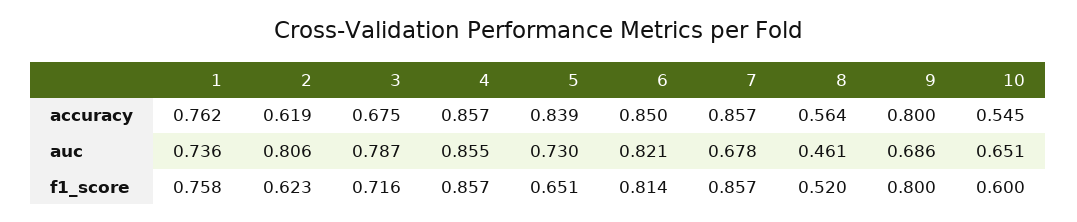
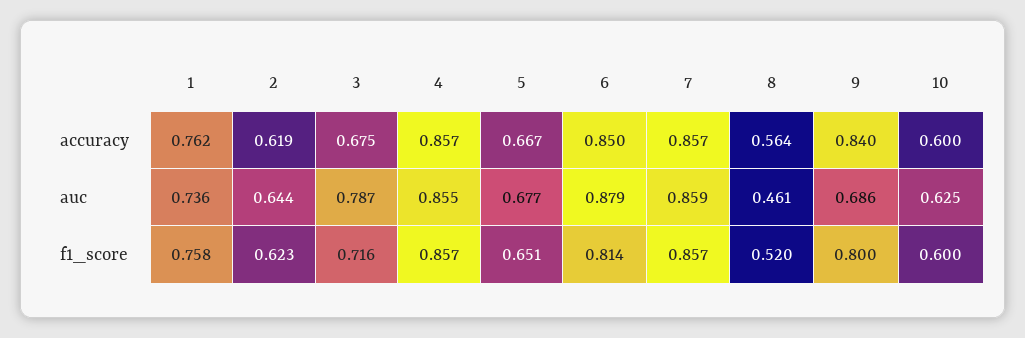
  {
    "1": {
      "accuracy": 0.762,
      "auc": 0.736,
      "f1_score": 0.758
    },
    "2": {
      "accuracy": 0.619,
-     "auc": 0.806,
+     "auc": 0.644,
      "f1_score": 0.623
    },
    "3": {
      "accuracy": 0.675,
      "auc": 0.787,
      "f1_score": 0.716
    },
    "4": {
      "accuracy": 0.857,
      "auc": 0.855,
      "f1_score": 0.857
    },
    "5": {
-     "accuracy": 0.839,
+     "accuracy": 0.667,
-     "auc": 0.73,
+     "auc": 0.677,
      "f1_score": 0.651
    },
    "6": {
      "accuracy": 0.85,
-     "auc": 0.821,
+     "auc": 0.879,
      "f1_score": 0.814
    },
    "7": {
      "accuracy": 0.857,
-     "auc": 0.678,
+     "auc": 0.859,
      "f1_score": 0.857
    },
    "8": {
      "accuracy": 0.564,
      "auc": 0.461,
      "f1_score": 0.52
    },
    "9": {
-     "accuracy": 0.8,
+     "accuracy": 0.84,
      "auc": 0.686,
      "f1_score": 0.8
    },
    "10": {
-     "accuracy": 0.545,
+     "accuracy": 0.6,
-     "auc": 0.651,
+     "auc": 0.625,
      "f1_score": 0.6
    }
  }

